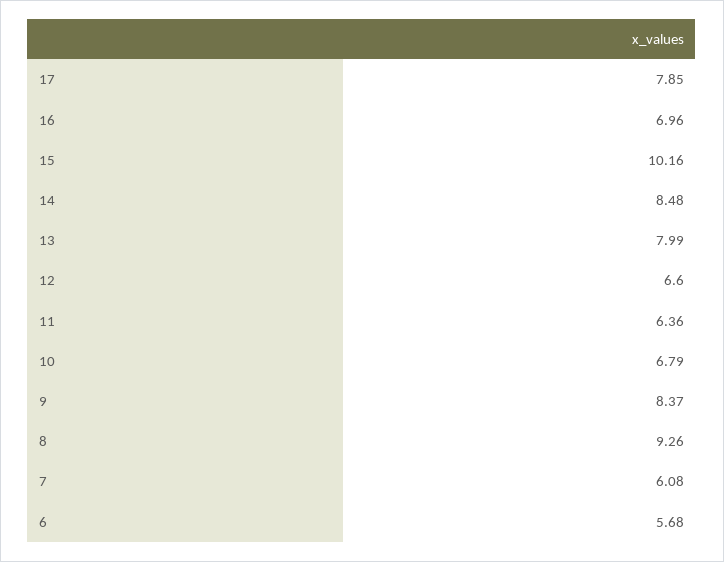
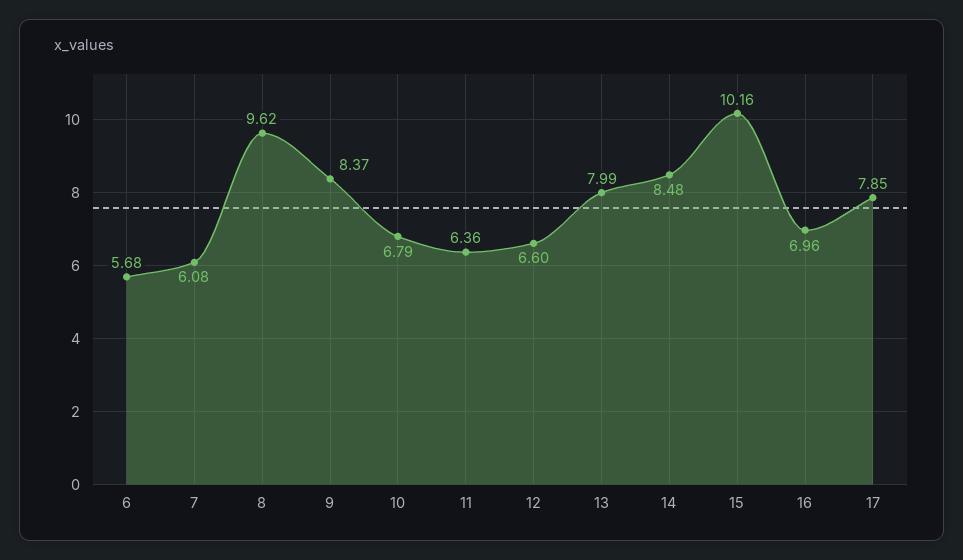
  {
    "17": 7.85,
    "16": 6.96,
    "15": 10.16,
    "14": 8.48,
    "13": 7.99,
    "12": 6.6,
    "11": 6.36,
    "10": 6.79,
    "9": 8.37,
-   "8": 9.26,
+   "8": 9.62,
    "7": 6.08,
    "6": 5.68
  }

